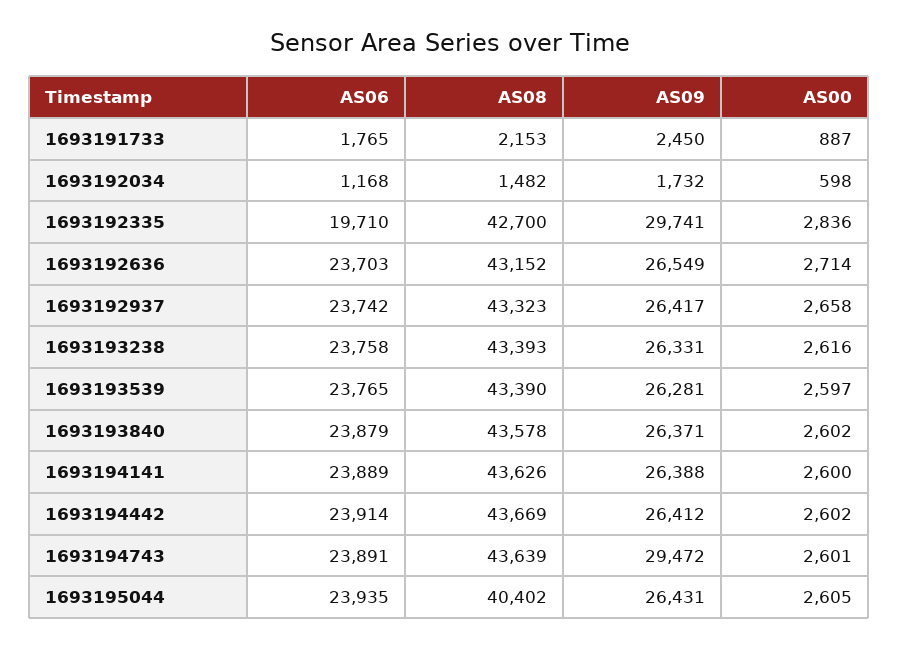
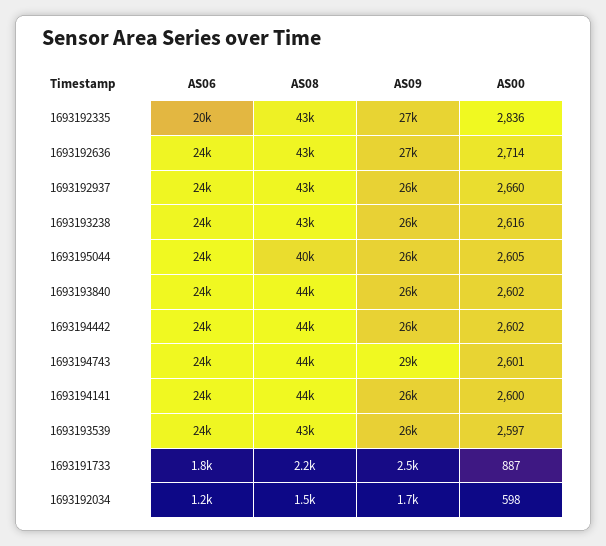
  {
    "AS06": {
      "1693191733": 1765,
      "1693192034": 1168,
      "1693192335": 19710,
      "1693192636": 23703,
      "1693192937": 23742,
      "1693193238": 23758,
      "1693193539": 23765,
      "1693193840": 23879,
      "1693194141": 23889,
      "1693194442": 23914,
      "1693194743": 23891,
      "1693195044": 23935
    },
    "AS08": {
      "1693191733": 2153,
      "1693192034": 1482,
      "1693192335": 42700,
      "1693192636": 43152,
      "1693192937": 43323,
      "1693193238": 43393,
      "1693193539": 43390,
      "1693193840": 43578,
      "1693194141": 43626,
      "1693194442": 43669,
      "1693194743": 43639,
      "1693195044": 40402
    },
    "AS09": {
      "1693191733": 2450,
      "1693192034": 1732,
-     "1693192335": 29741,
+     "1693192335": 27000,
      "1693192636": 26549,
      "1693192937": 26417,
      "1693193238": 26331,
      "1693193539": 26281,
      "1693193840": 26371,
      "1693194141": 26388,
      "1693194442": 26412,
      "1693194743": 29472,
      "1693195044": 26431
    },
    "AS00": {
      "1693191733": 887,
      "1693192034": 598,
      "1693192335": 2836,
      "1693192636": 2714,
-     "1693192937": 2658,
+     "1693192937": 2660,
      "1693193238": 2616,
      "1693193539": 2597,
      "1693193840": 2602,
      "1693194141": 2600,
      "1693194442": 2602,
      "1693194743": 2601,
      "1693195044": 2605
    }
  }

